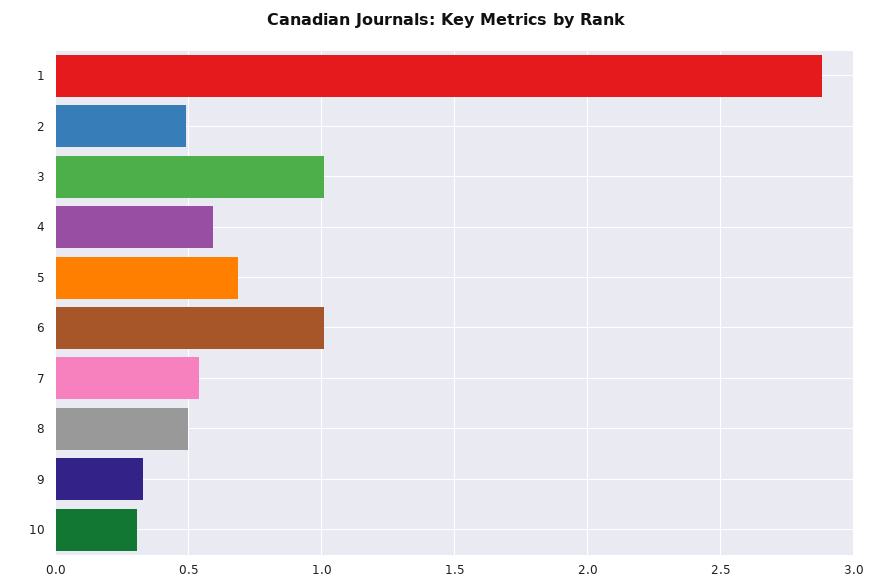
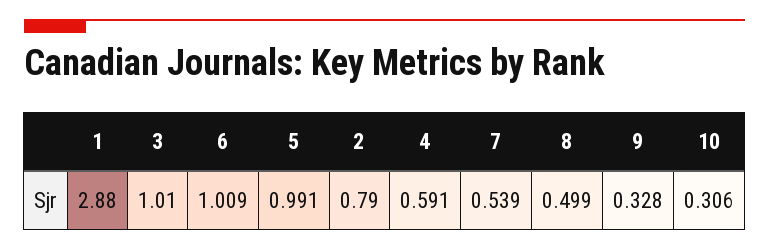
  {
    "1": 2.88,
-   "2": 0.5,
+   "2": 0.79,
    "3": 1.01,
    "4": 0.591,
-   "5": 0.7,
+   "5": 0.991,
    "6": 1.009,
    "7": 0.539,
    "8": 0.499,
    "9": 0.328,
    "10": 0.306
  }

